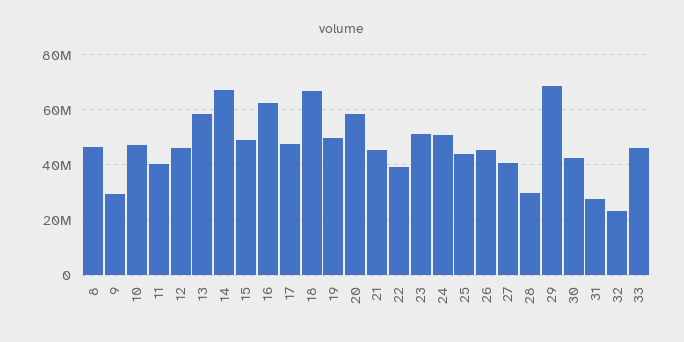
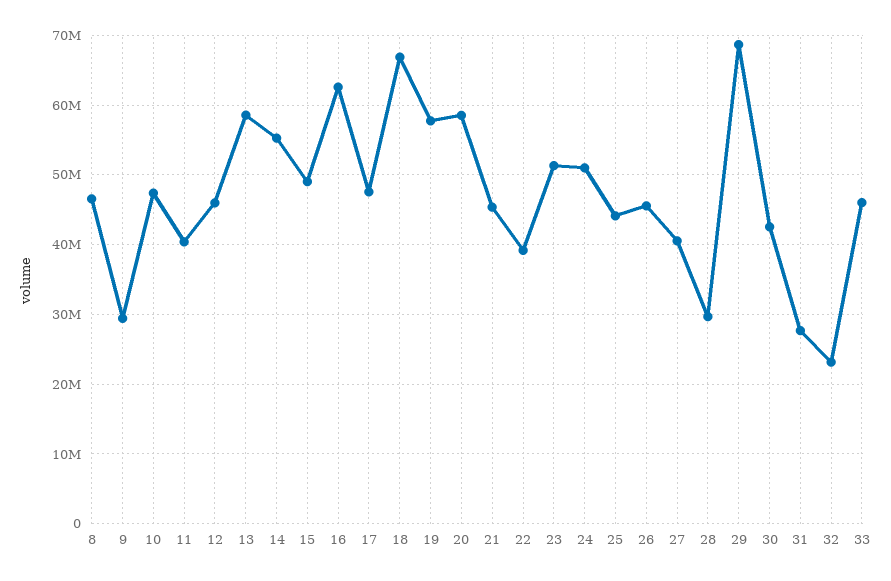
  {
    "8": 47000000,
    "9": 29000000,
    "10": 47000000,
    "11": 40000000,
    "12": 46000000,
    "13": 59000000,
-   "14": 67500000,
+   "14": 55000000,
    "15": 49000000,
    "16": 63000000,
    "17": 48000000,
    "18": 67000000,
-   "19": 50000000,
+   "19": 58000000,
    "20": 59000000,
    "21": 45000000,
    "22": 39000000,
    "23": 51000000,
    "24": 51000000,
    "25": 44000000,
    "26": 46000000,
    "27": 41000000,
    "28": 30000000,
    "29": 69000000,
    "30": 43000000,
    "31": 28000000,
    "32": 23000000,
    "33": 46000000
  }

